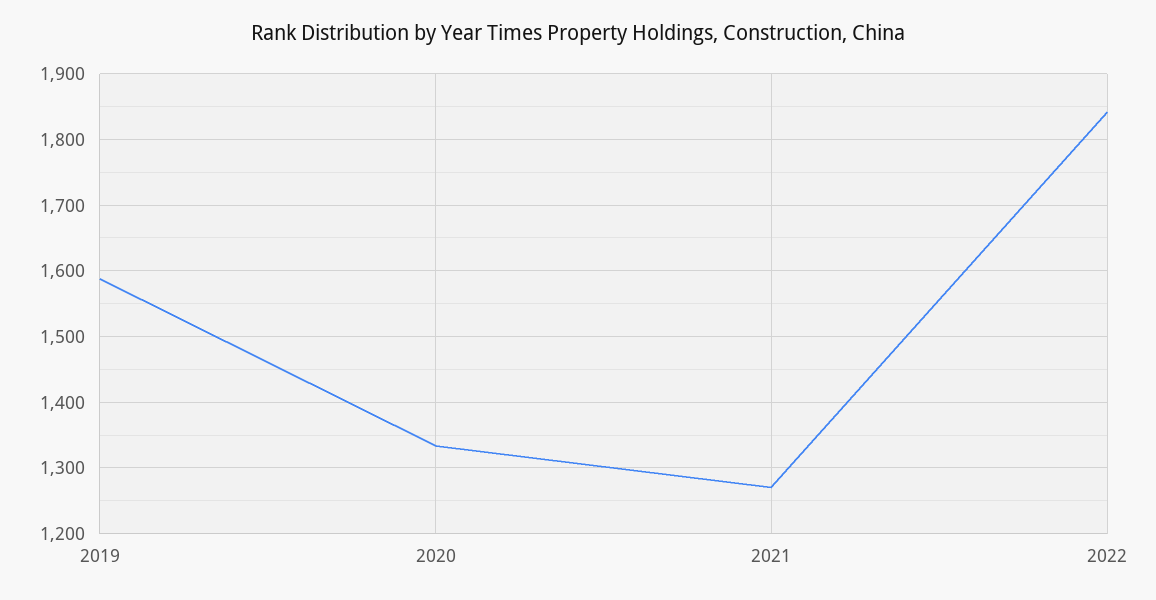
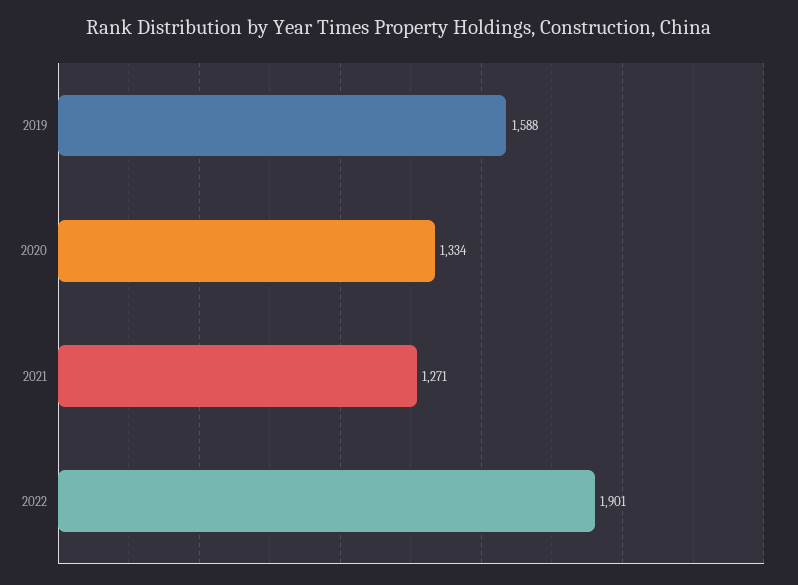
  {
    "2019": 1588,
    "2020": 1334,
    "2021": 1271,
-   "2022": 1840
+   "2022": 1901
  }

